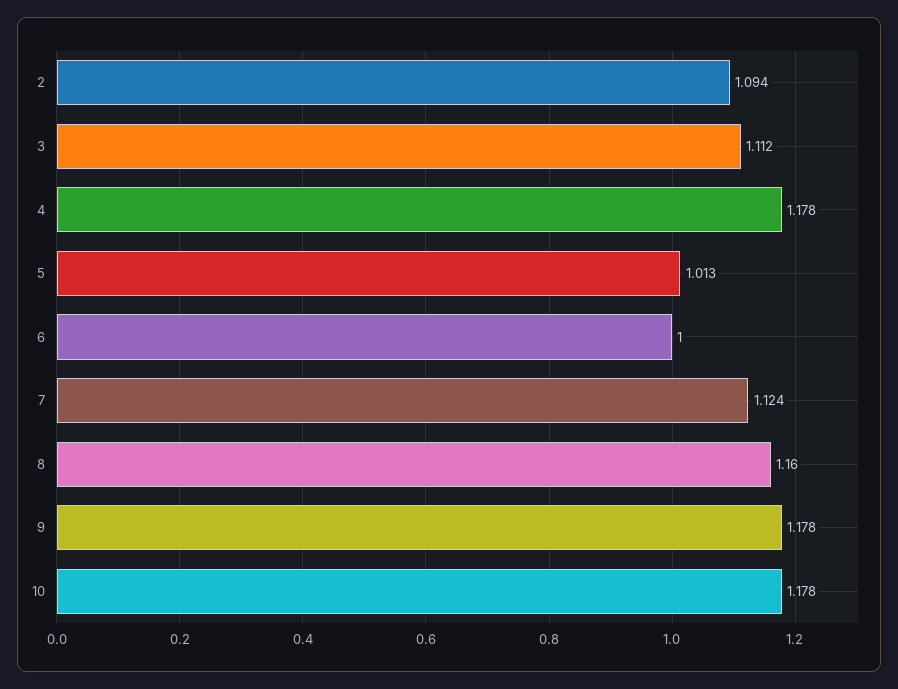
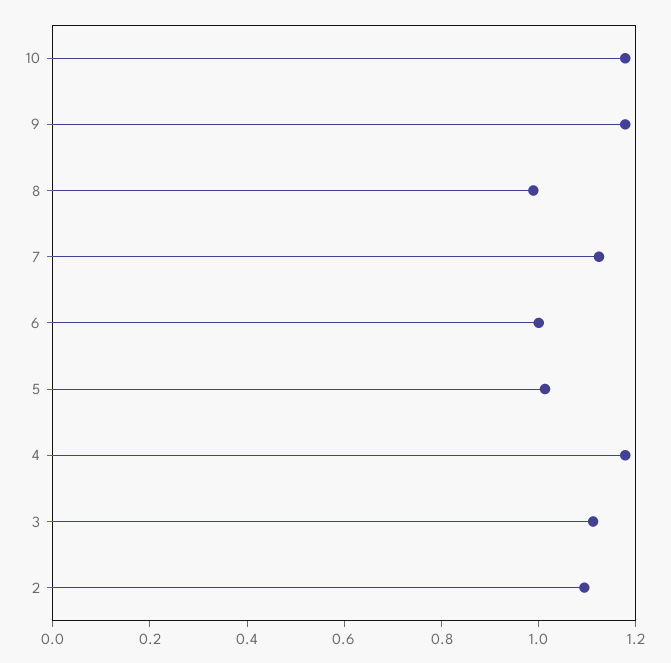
  {
    "2": 1.094,
    "3": 1.112,
    "4": 1.178,
    "5": 1.013,
    "6": 1,
    "7": 1.124,
-   "8": 1.16,
+   "8": 1,
    "9": 1.178,
    "10": 1.178
  }

